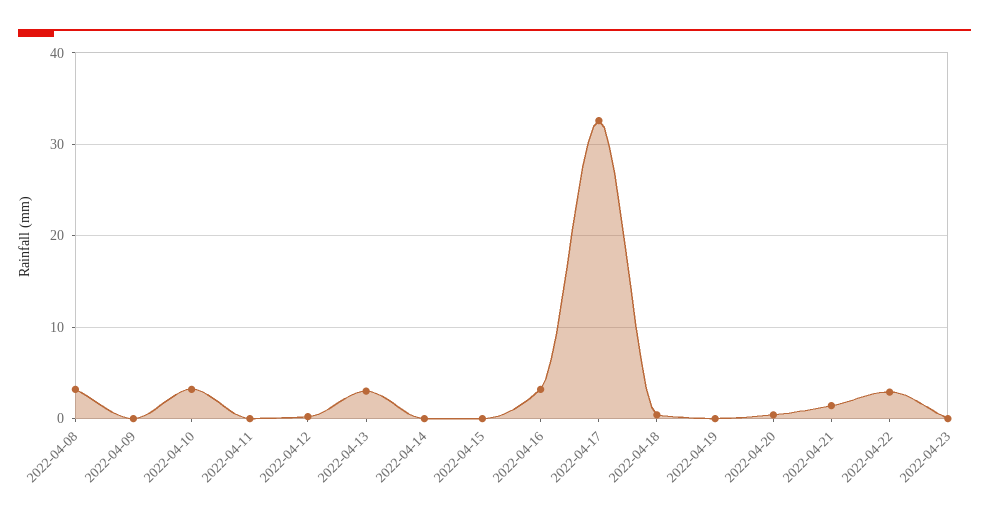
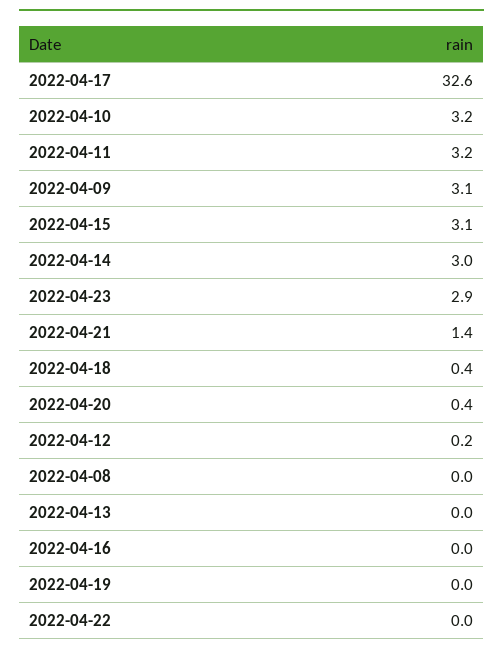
  {
-   "2022-04-08": 3,
+   "2022-04-08": 0,
-   "2022-04-09": 0,
+   "2022-04-09": 3.1,
    "2022-04-10": 3.2,
-   "2022-04-11": 0,
+   "2022-04-11": 3.2,
    "2022-04-12": 0.2,
-   "2022-04-13": 3,
+   "2022-04-13": 0,
-   "2022-04-14": 0,
+   "2022-04-14": 3,
-   "2022-04-15": 0,
+   "2022-04-15": 3.1,
-   "2022-04-16": 3,
+   "2022-04-16": 0,
    "2022-04-17": 32.6,
    "2022-04-18": 0.4,
    "2022-04-19": 0,
    "2022-04-20": 0.4,
    "2022-04-21": 1.4,
-   "2022-04-22": 3,
+   "2022-04-22": 0,
-   "2022-04-23": 0
+   "2022-04-23": 2.9
  }

